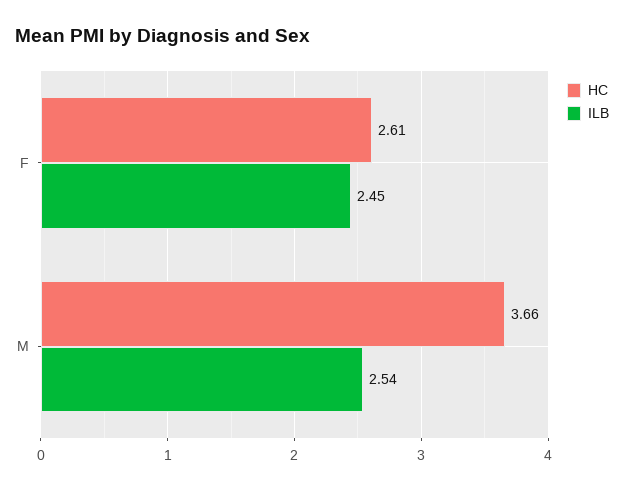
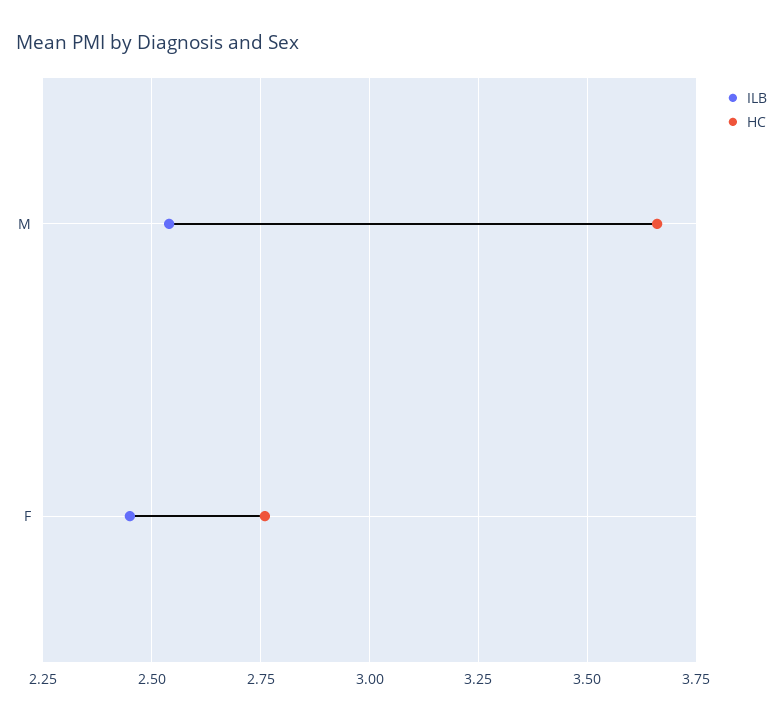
  {
    "HC": {
-     "F": 2.61,
+     "F": 2.75,
      "M": 3.66
    },
    "ILB": {
      "F": 2.45,
      "M": 2.54
    }
  }

